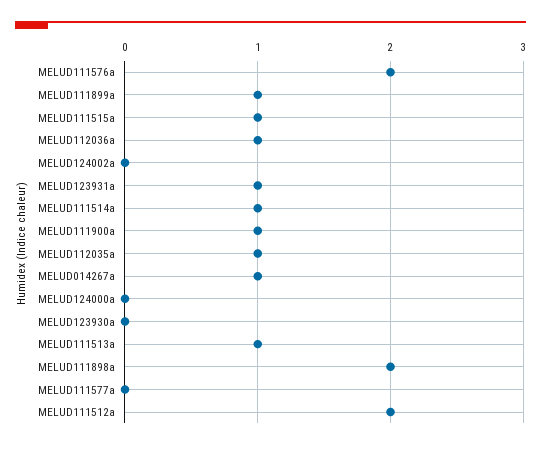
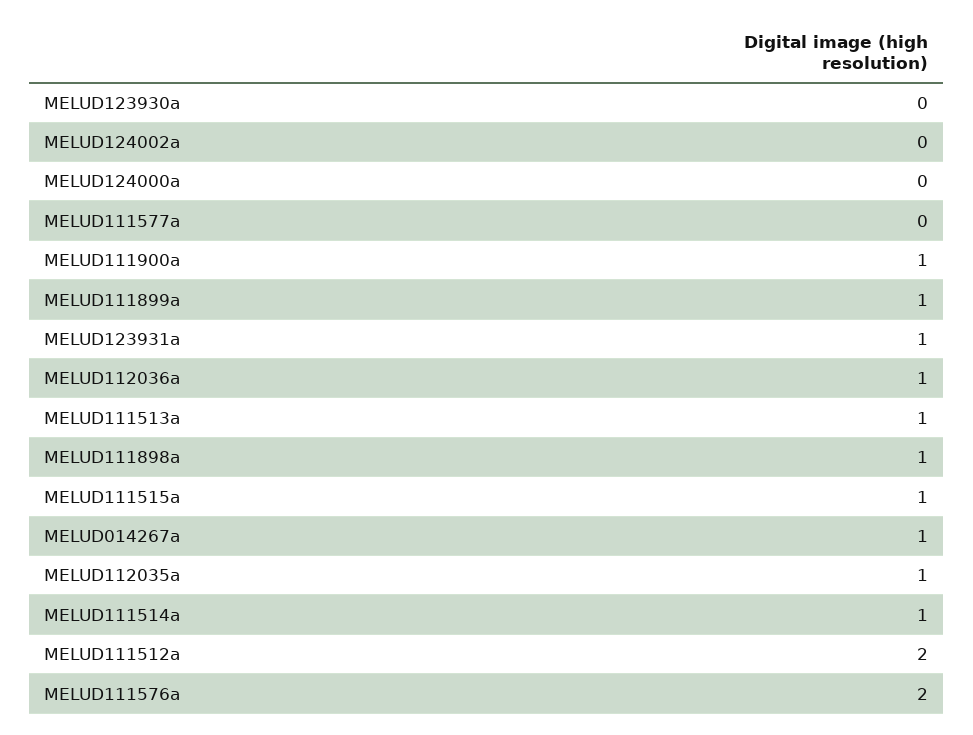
  {
    "MELUD111576a": 2,
    "MELUD111899a": 1,
    "MELUD111515a": 1,
    "MELUD112036a": 1,
    "MELUD124002a": 0,
    "MELUD123931a": 1,
    "MELUD111514a": 1,
    "MELUD111900a": 1,
    "MELUD112035a": 1,
    "MELUD014267a": 1,
    "MELUD124000a": 0,
    "MELUD123930a": 0,
    "MELUD111513a": 1,
-   "MELUD111898a": 2,
+   "MELUD111898a": 1,
    "MELUD111577a": 0,
    "MELUD111512a": 2
  }

